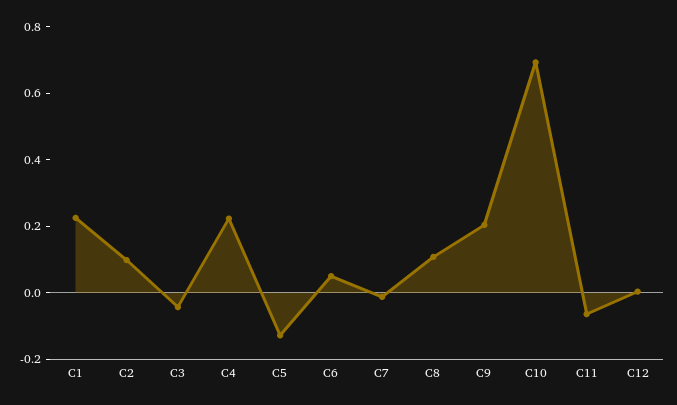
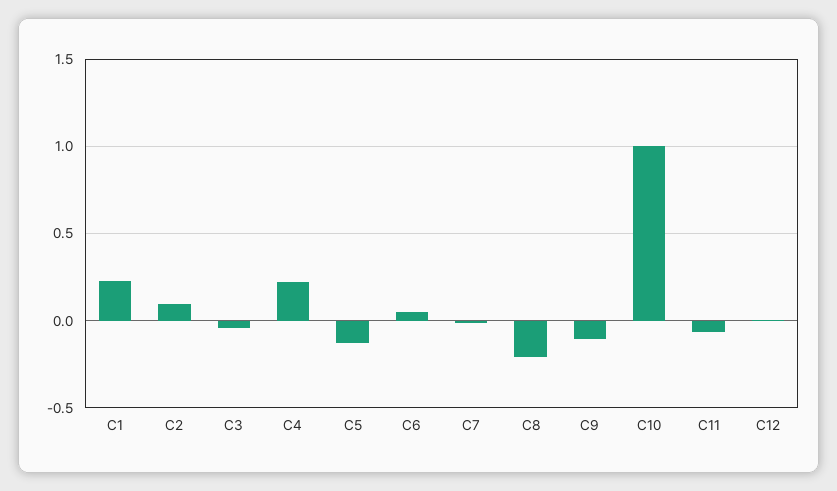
  {
    "C1": 0.25,
    "C2": 0.1,
    "C3": -0.05,
    "C4": 0.2,
    "C5": -0.15,
    "C6": 0.05,
    "C7": 0,
-   "C8": 0.1,
+   "C8": -0.2,
-   "C9": 0.2,
+   "C9": -0.1,
-   "C10": 0.7,
+   "C10": 1,
    "C11": -0.05,
    "C12": 0
  }

